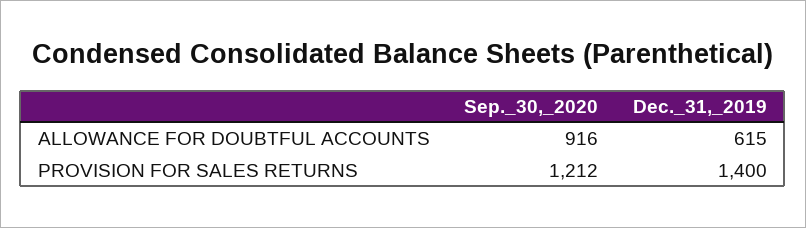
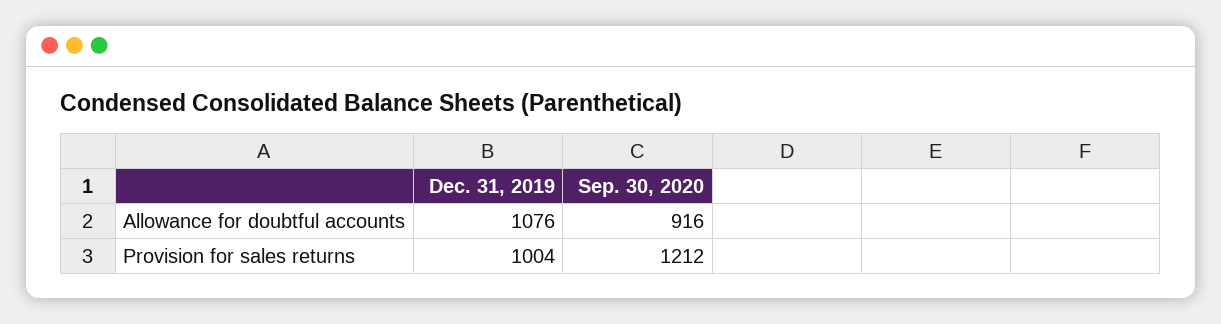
  {
    "Sep._30,_2020": {
      "ALLOWANCE FOR DOUBTFUL ACCOUNTS": 916,
      "PROVISION FOR SALES RETURNS": 1212
    },
    "Dec._31,_2019": {
-     "ALLOWANCE FOR DOUBTFUL ACCOUNTS": 615,
+     "ALLOWANCE FOR DOUBTFUL ACCOUNTS": 1076,
-     "PROVISION FOR SALES RETURNS": 1400
+     "PROVISION FOR SALES RETURNS": 1004
    }
  }

